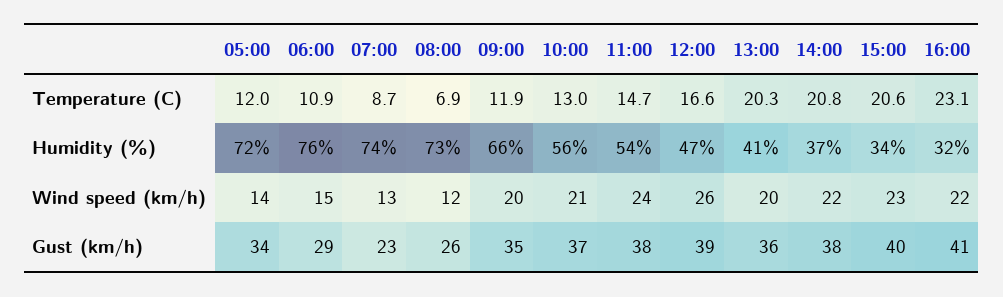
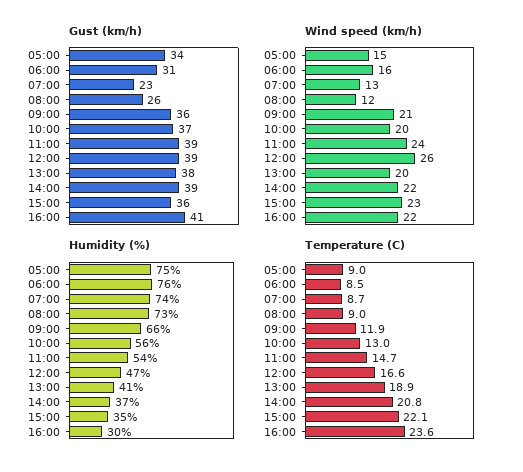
  {
    "Temperature (C)": {
-     "05:00": 12,
+     "05:00": 9,
-     "06:00": 10.9,
+     "06:00": 8.5,
      "07:00": 8.7,
-     "08:00": 6.9,
+     "08:00": 9,
      "09:00": 11.9,
      "10:00": 13,
      "11:00": 14.7,
      "12:00": 16.6,
-     "13:00": 20.3,
+     "13:00": 18.9,
      "14:00": 20.8,
-     "15:00": 20.6,
+     "15:00": 22.1,
-     "16:00": 23.1
+     "16:00": 23.6
    },
    "Humidity (%)": {
-     "05:00": 72,
+     "05:00": 75,
      "06:00": 76,
      "07:00": 74,
      "08:00": 73,
      "09:00": 66,
      "10:00": 56,
      "11:00": 54,
      "12:00": 47,
      "13:00": 41,
      "14:00": 37,
-     "15:00": 34,
+     "15:00": 35,
-     "16:00": 32
+     "16:00": 30
    },
    "Wind speed (km/h)": {
-     "05:00": 14,
+     "05:00": 15,
-     "06:00": 15,
+     "06:00": 16,
      "07:00": 13,
      "08:00": 12,
-     "09:00": 20,
+     "09:00": 21,
-     "10:00": 21,
+     "10:00": 20,
      "11:00": 24,
      "12:00": 26,
      "13:00": 20,
      "14:00": 22,
      "15:00": 23,
      "16:00": 22
    },
    "Gust (km/h)": {
      "05:00": 34,
-     "06:00": 29,
+     "06:00": 31,
      "07:00": 23,
      "08:00": 26,
-     "09:00": 35,
+     "09:00": 36,
      "10:00": 37,
-     "11:00": 38,
+     "11:00": 39,
      "12:00": 39,
-     "13:00": 36,
+     "13:00": 38,
-     "14:00": 38,
+     "14:00": 39,
-     "15:00": 40,
+     "15:00": 36,
      "16:00": 41
    }
  }

